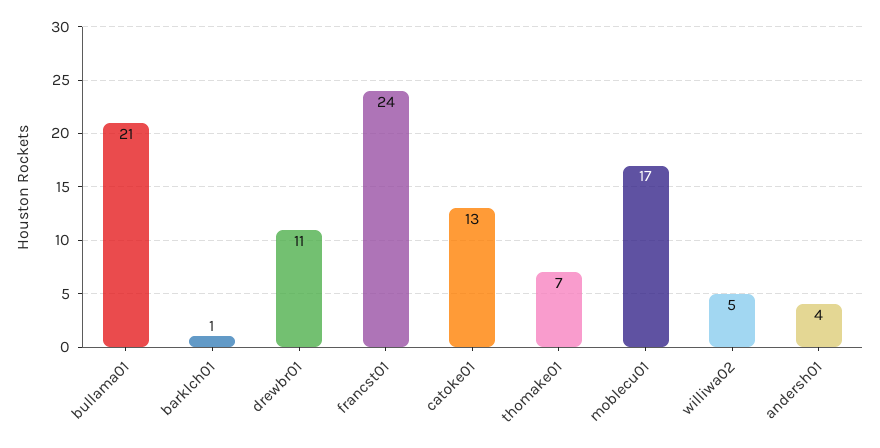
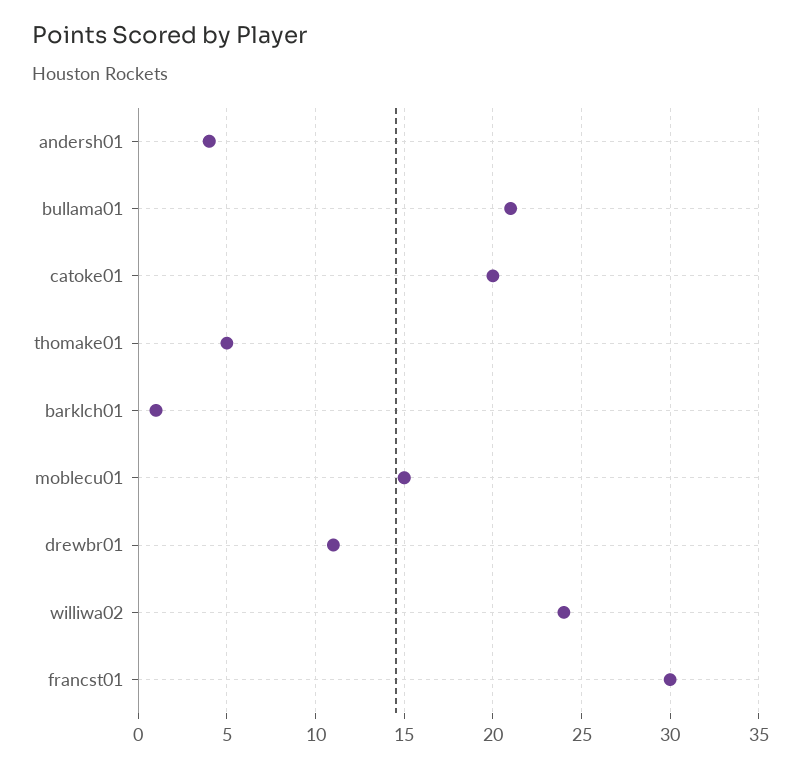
  {
    "bullama01": 21,
    "barklch01": 1,
    "drewbr01": 11,
-   "francst01": 24,
+   "francst01": 30,
-   "catoke01": 13,
+   "catoke01": 20,
-   "thomake01": 7,
+   "thomake01": 5,
-   "moblecu01": 17,
+   "moblecu01": 15,
-   "williwa02": 5,
+   "williwa02": 24,
    "andersh01": 4
  }

